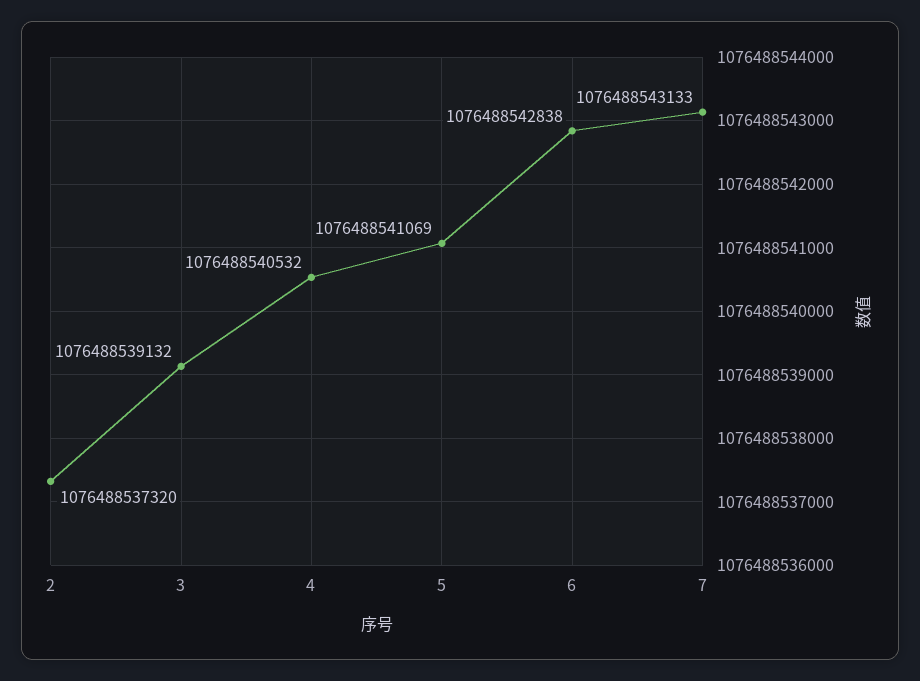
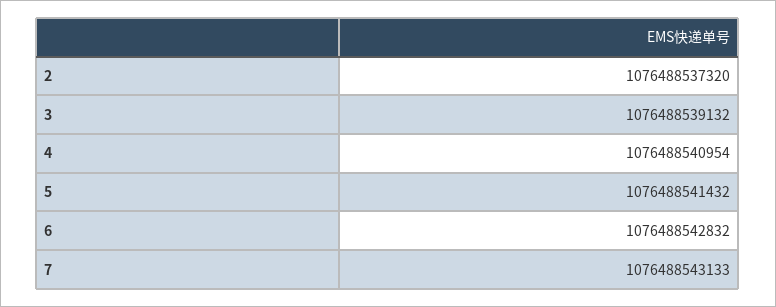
  {
    "2": 1076488537320,
    "3": 1076488539132,
-   "4": 1076488540532,
+   "4": 1076488540954,
-   "5": 1076488541069,
+   "5": 1076488541432,
-   "6": 1076488542838,
+   "6": 1076488542832,
    "7": 1076488543133
  }

